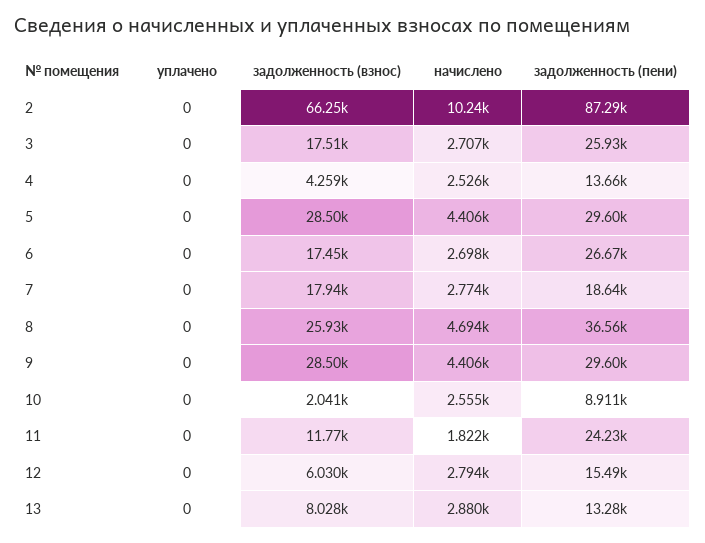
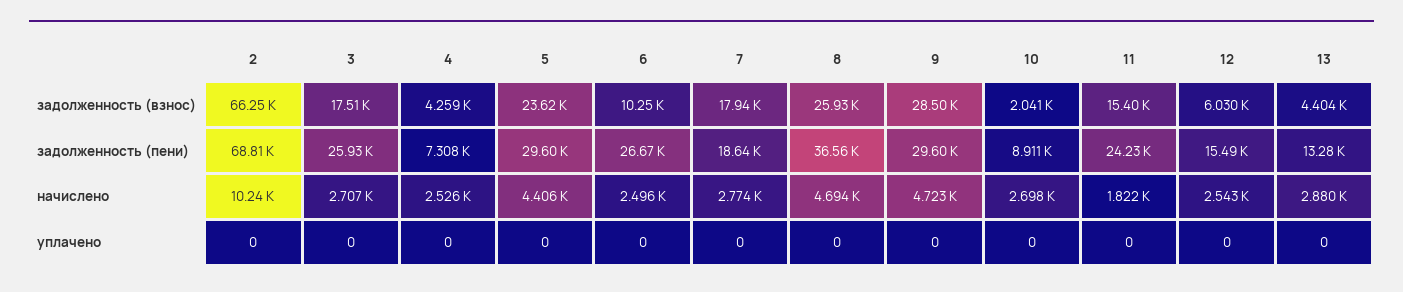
  {
    "уплачено": {
      "2": 0,
      "3": 0,
      "4": 0,
      "5": 0,
      "6": 0,
      "7": 0,
      "8": 0,
      "9": 0,
      "10": 0,
      "11": 0,
      "12": 0,
      "13": 0
    },
    "задолженность (взнос)": {
      "2": 66250,
      "3": 17510,
      "4": 4259,
-     "5": 28500,
+     "5": 23620,
-     "6": 17450,
+     "6": 10250,
      "7": 17940,
      "8": 25930,
      "9": 28500,
      "10": 2041,
-     "11": 11770,
+     "11": 15400,
      "12": 6030,
-     "13": 8028
+     "13": 4404
    },
    "начислено": {
      "2": 10240,
      "3": 2707,
      "4": 2526,
      "5": 4406,
-     "6": 2698,
+     "6": 2496,
      "7": 2774,
      "8": 4694,
-     "9": 4406,
+     "9": 4723,
-     "10": 2555,
+     "10": 2698,
      "11": 1822,
-     "12": 2794,
+     "12": 2543,
      "13": 2880
    },
    "задолженность (пени)": {
-     "2": 87290,
+     "2": 68810,
      "3": 25930,
-     "4": 13660,
+     "4": 7308,
      "5": 29600,
      "6": 26670,
      "7": 18640,
      "8": 36560,
      "9": 29600,
      "10": 8911,
      "11": 24230,
      "12": 15490,
      "13": 13280
    }
  }

